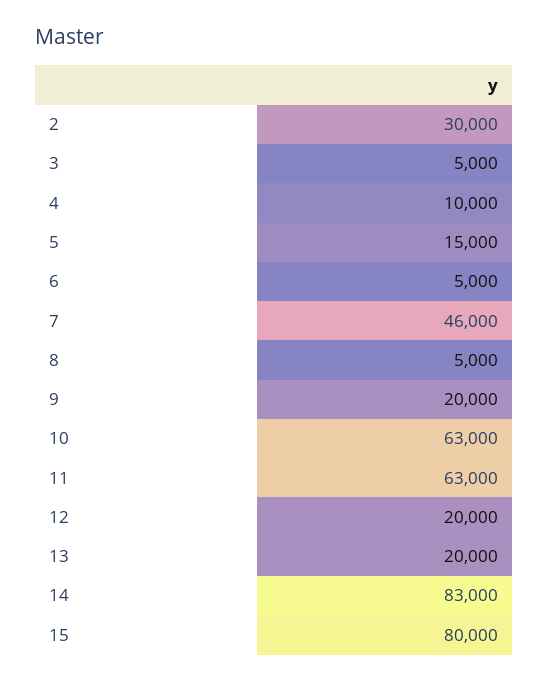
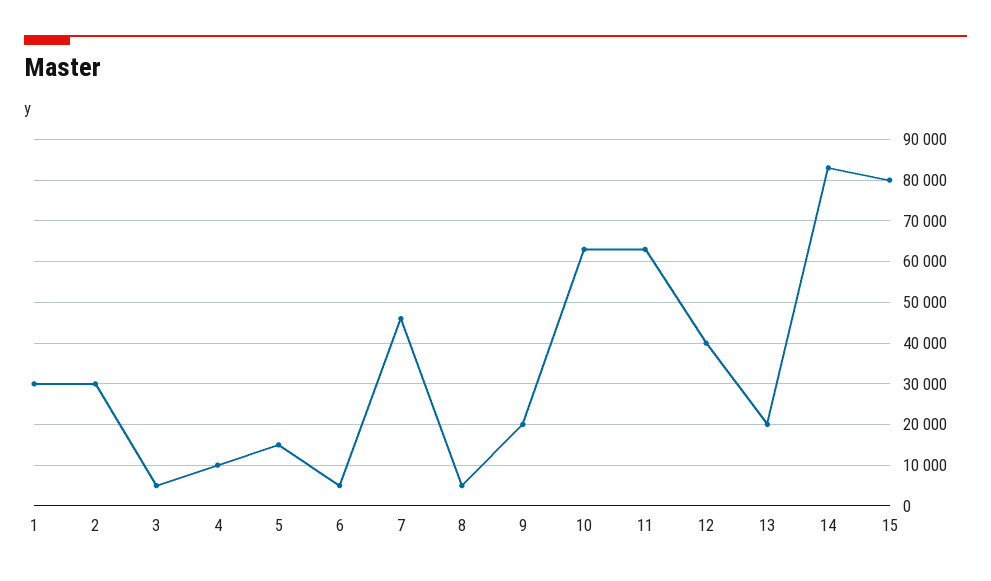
  {
    "2": 30000,
    "3": 5000,
    "4": 10000,
    "5": 15000,
    "6": 5000,
    "7": 46000,
    "8": 5000,
    "9": 20000,
    "10": 63000,
    "11": 63000,
-   "12": 20000,
+   "12": 40000,
    "13": 20000,
    "14": 83000,
-   "15": 80000
+   "15": 80000,
+   "1": 30000
  }

